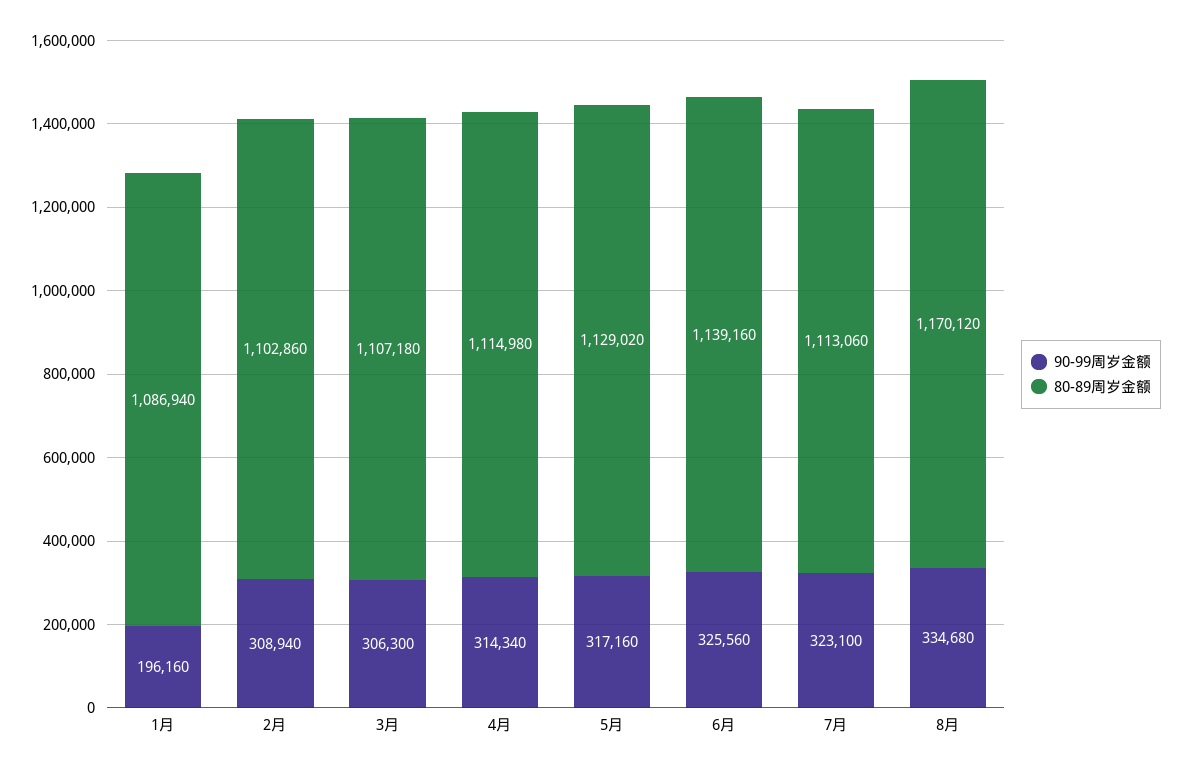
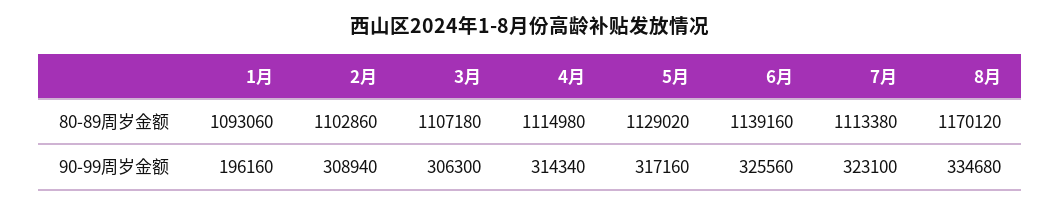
  {
    "90-99周岁金额": {
      "1月": 196160,
      "2月": 308940,
      "3月": 306300,
      "4月": 314340,
      "5月": 317160,
      "6月": 325560,
      "7月": 323100,
      "8月": 334680
    },
    "80-89周岁金额": {
-     "1月": 1086940,
+     "1月": 1093060,
      "2月": 1102860,
      "3月": 1107180,
      "4月": 1114980,
      "5月": 1129020,
      "6月": 1139160,
-     "7月": 1113060,
+     "7月": 1113380,
      "8月": 1170120
    }
  }

